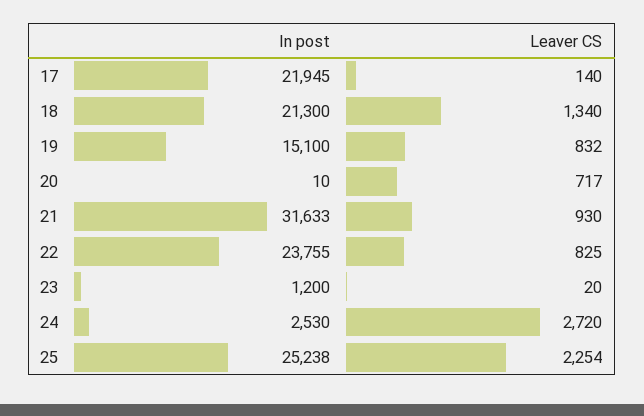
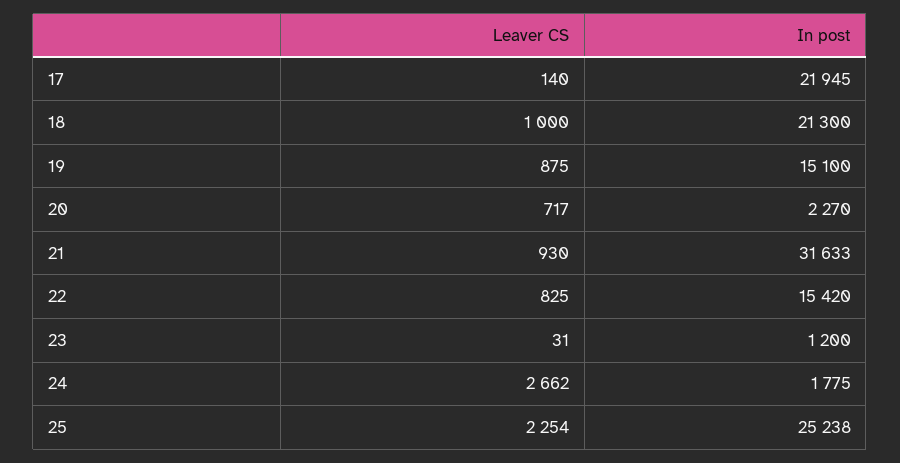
  {
    "In post": {
      "17": 21945,
      "18": 21300,
      "19": 15100,
-     "20": 10,
+     "20": 2270,
      "21": 31633,
-     "22": 23755,
+     "22": 15420,
      "23": 1200,
-     "24": 2530,
+     "24": 1775,
      "25": 25238
    },
    "Leaver CS": {
      "17": 140,
-     "18": 1340,
+     "18": 1000,
-     "19": 832,
+     "19": 875,
      "20": 717,
      "21": 930,
      "22": 825,
-     "23": 20,
+     "23": 31,
-     "24": 2720,
+     "24": 2662,
      "25": 2254
    }
  }

